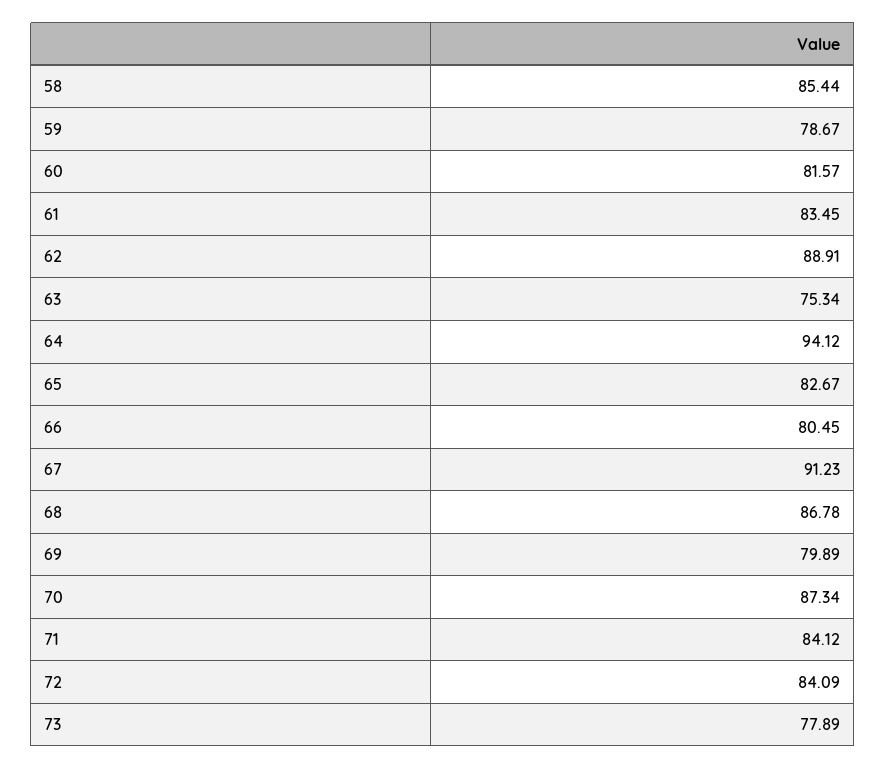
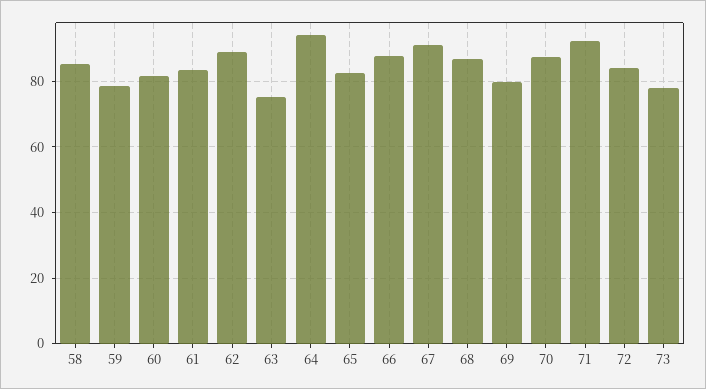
  {
    "58": 85.44,
    "59": 78.67,
    "60": 81.57,
    "61": 83.45,
    "62": 88.91,
    "63": 75.34,
    "64": 94.12,
    "65": 82.67,
-   "66": 80.45,
+   "66": 88,
    "67": 91.23,
    "68": 86.78,
    "69": 79.89,
    "70": 87.34,
-   "71": 84.12,
+   "71": 92,
    "72": 84.09,
    "73": 77.89
  }

